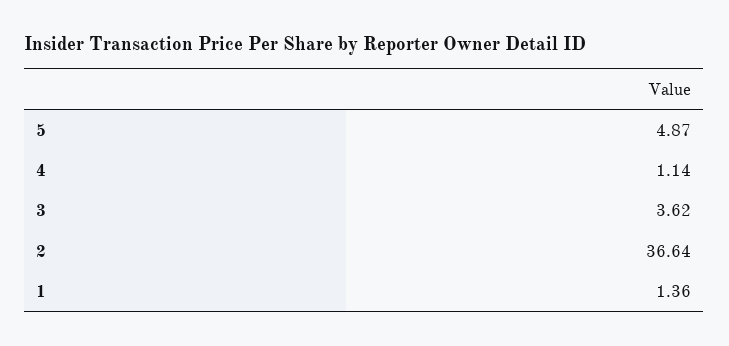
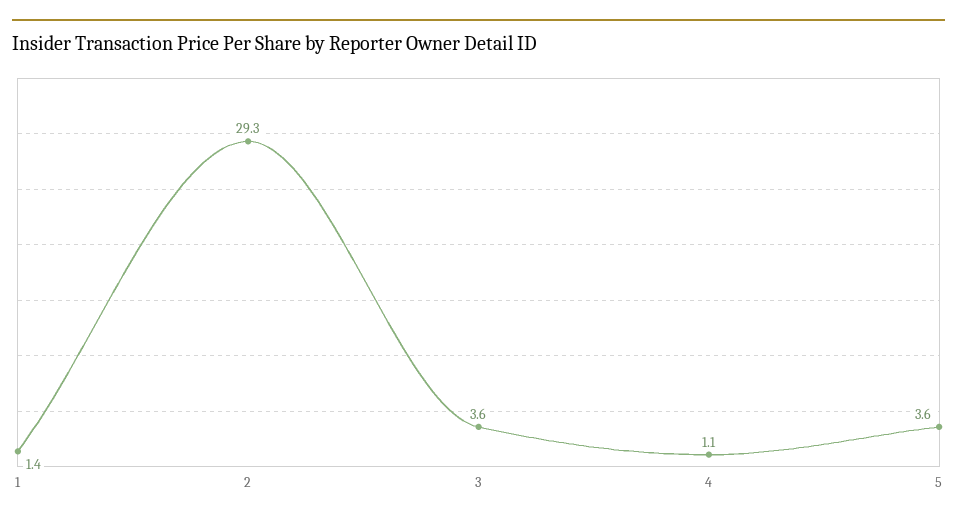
  {
-   "5": 4.87,
+   "5": 3.6,
    "4": 1.14,
    "3": 3.62,
-   "2": 36.64,
+   "2": 29.3,
    "1": 1.36
  }

